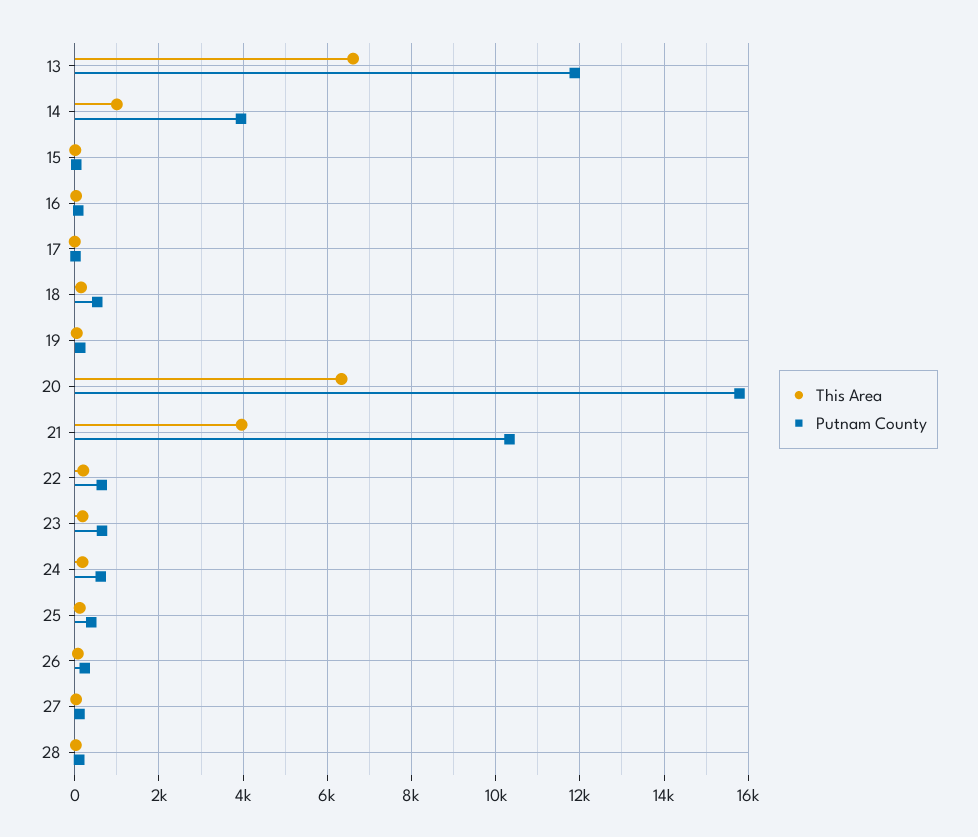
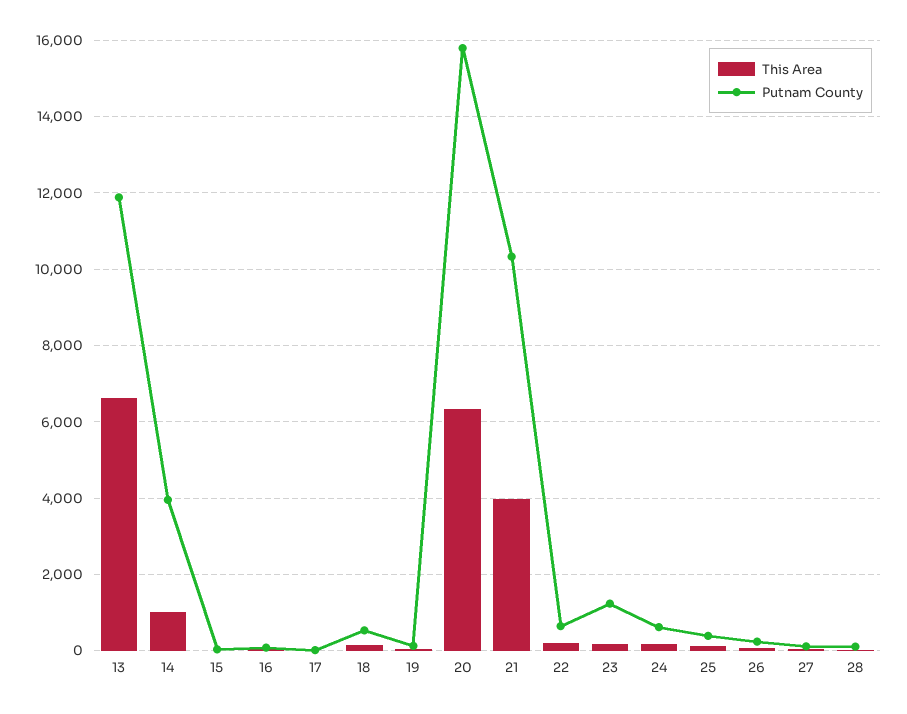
  {
    "This Area": {
      "13": 6600,
      "14": 1000,
      "15": 0,
      "16": 0,
      "17": 0,
      "18": 200,
      "19": 0,
      "20": 6400,
      "21": 4000,
      "22": 200,
      "23": 200,
      "24": 200,
      "25": 200,
      "26": 0,
      "27": 0,
      "28": 0
    },
    "Putnam County": {
      "13": 11800,
      "14": 4000,
      "15": 0,
      "16": 0,
      "17": 0,
      "18": 600,
      "19": 200,
      "20": 15800,
      "21": 10400,
      "22": 600,
-     "23": 600,
+     "23": 1200,
      "24": 600,
      "25": 400,
      "26": 200,
      "27": 200,
      "28": 200
    }
  }

